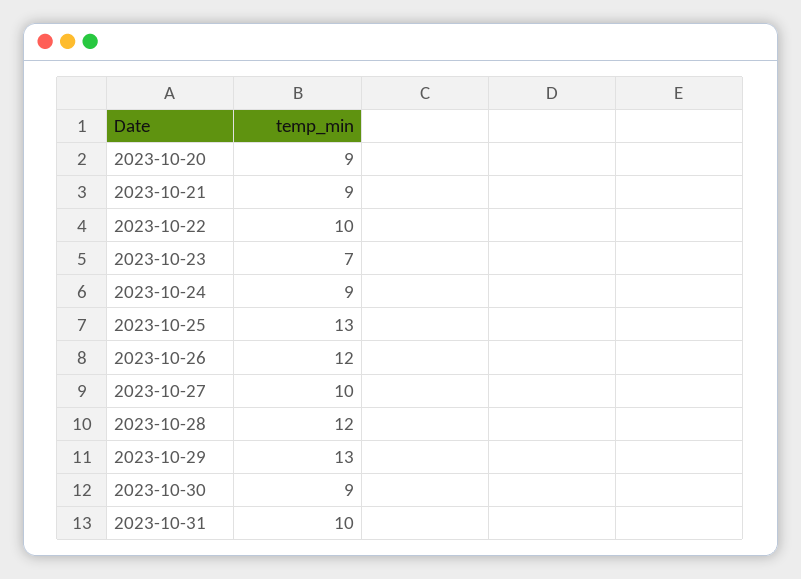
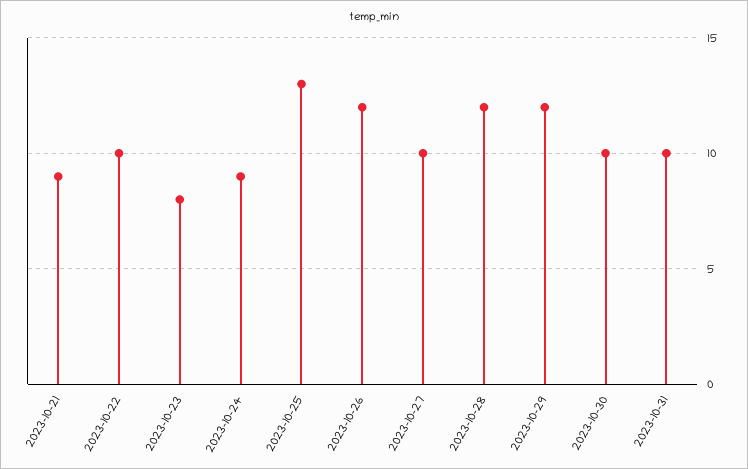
  {
-   "2023-10-20": 9,
    "2023-10-21": 9,
    "2023-10-22": 10,
-   "2023-10-23": 7,
+   "2023-10-23": 8,
    "2023-10-24": 9,
    "2023-10-25": 13,
    "2023-10-26": 12,
    "2023-10-27": 10,
    "2023-10-28": 12,
-   "2023-10-29": 13,
+   "2023-10-29": 12,
-   "2023-10-30": 9,
+   "2023-10-30": 10,
    "2023-10-31": 10
  }

